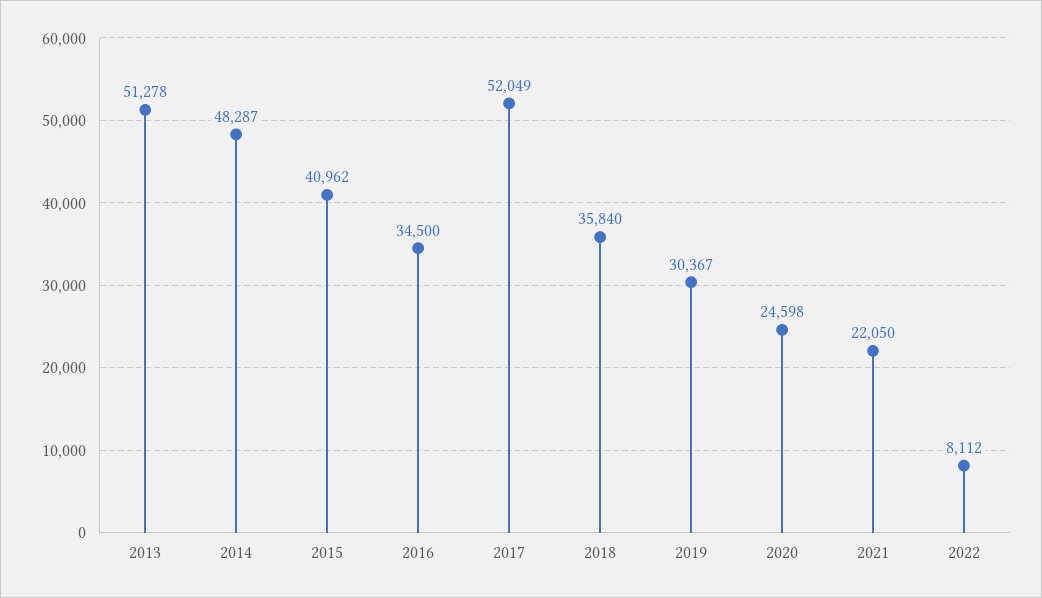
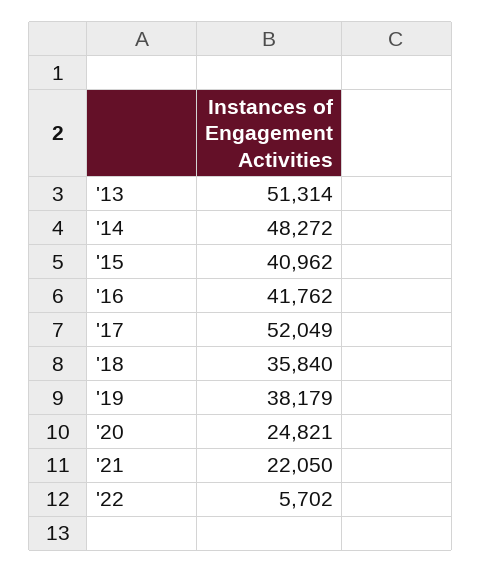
  {
-   "2013": 51278,
+   "2013": 51314,
-   "2014": 48287,
+   "2014": 48272,
    "2015": 40962,
-   "2016": 34500,
+   "2016": 41762,
    "2017": 52049,
    "2018": 35840,
-   "2019": 30367,
+   "2019": 38179,
-   "2020": 24598,
+   "2020": 24821,
    "2021": 22050,
-   "2022": 8112
+   "2022": 5702
  }

